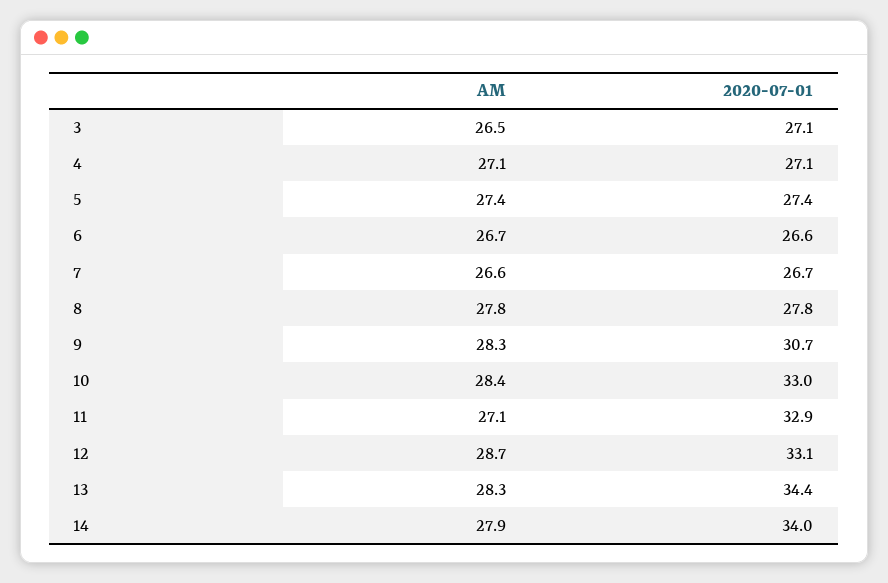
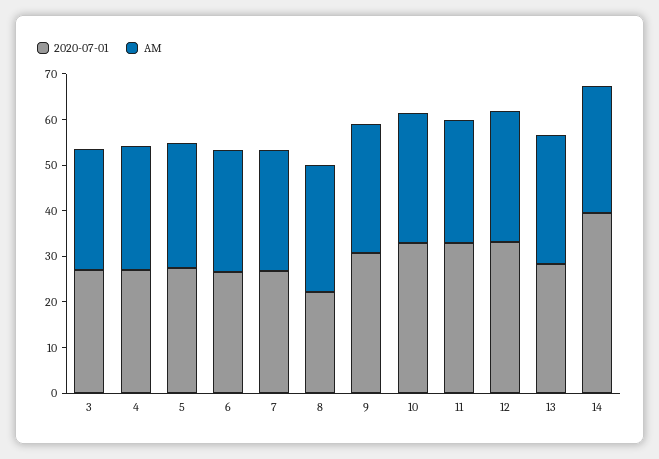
  {
    "AM": {
      "3": 26.5,
      "4": 27.1,
      "5": 27.4,
      "6": 26.7,
      "7": 26.6,
      "8": 27.8,
      "9": 28.3,
      "10": 28.4,
      "11": 27.1,
      "12": 28.7,
      "13": 28.3,
      "14": 27.9
    },
    "2020-07-01": {
      "3": 27.1,
      "4": 27.1,
      "5": 27.4,
      "6": 26.6,
      "7": 26.7,
-     "8": 27.8,
+     "8": 22,
      "9": 30.7,
      "10": 33,
      "11": 32.9,
      "12": 33.1,
-     "13": 34.4,
+     "13": 28,
-     "14": 34
+     "14": 40
    }
  }

